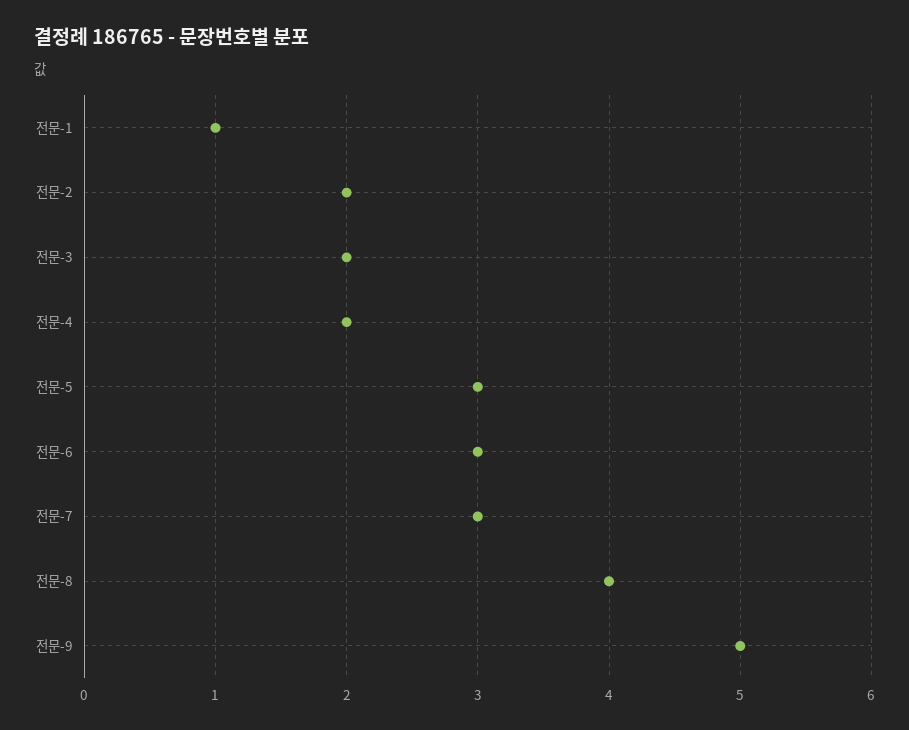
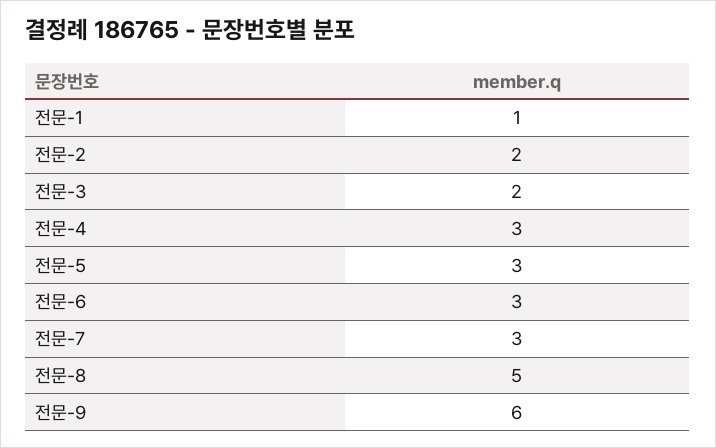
  {
    "전문-1": 1,
    "전문-2": 2,
    "전문-3": 2,
-   "전문-4": 2,
+   "전문-4": 3,
    "전문-5": 3,
    "전문-6": 3,
    "전문-7": 3,
-   "전문-8": 4,
+   "전문-8": 5,
-   "전문-9": 5
+   "전문-9": 6
  }

